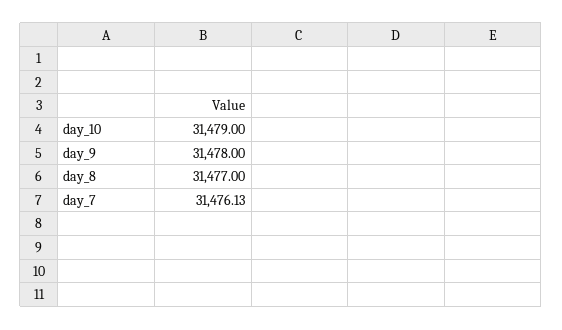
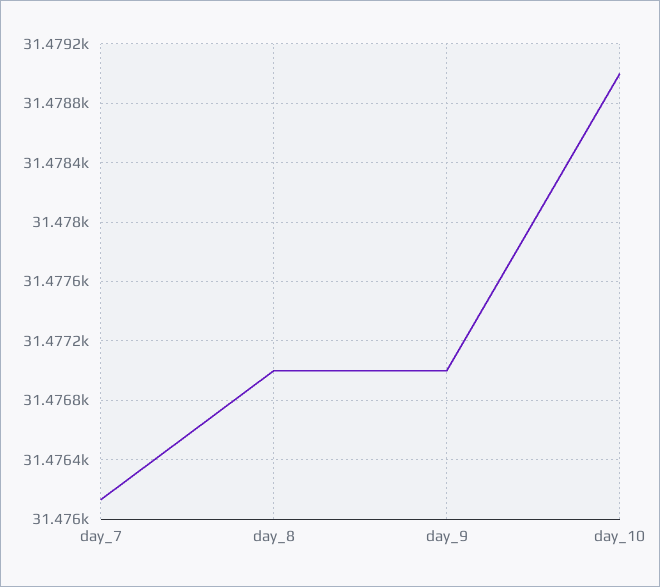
  {
    "day_10": 31479,
-   "day_9": 31478,
+   "day_9": 31477,
    "day_8": 31477,
    "day_7": 31476.13
  }

